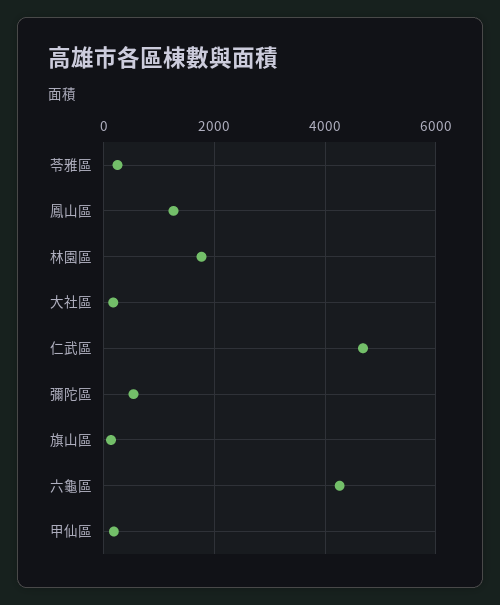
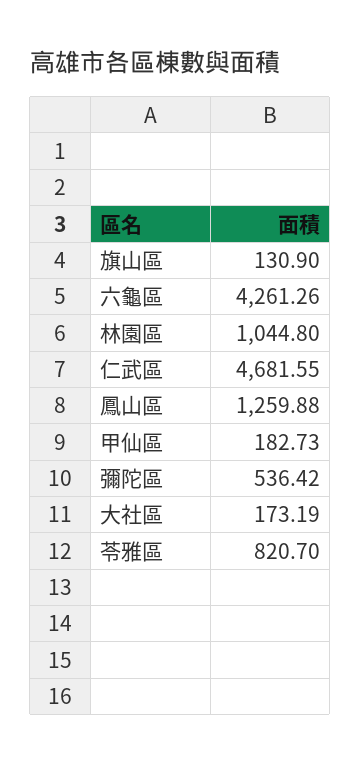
  {
-   "苓雅區": 200,
+   "苓雅區": 820.7,
    "鳳山區": 1259.88,
-   "林園區": 1800,
+   "林園區": 1044.8,
    "大社區": 173.19,
    "仁武區": 4681.55,
    "彌陀區": 536.42,
    "旗山區": 130.9,
    "六龜區": 4261.26,
    "甲仙區": 182.73
  }

